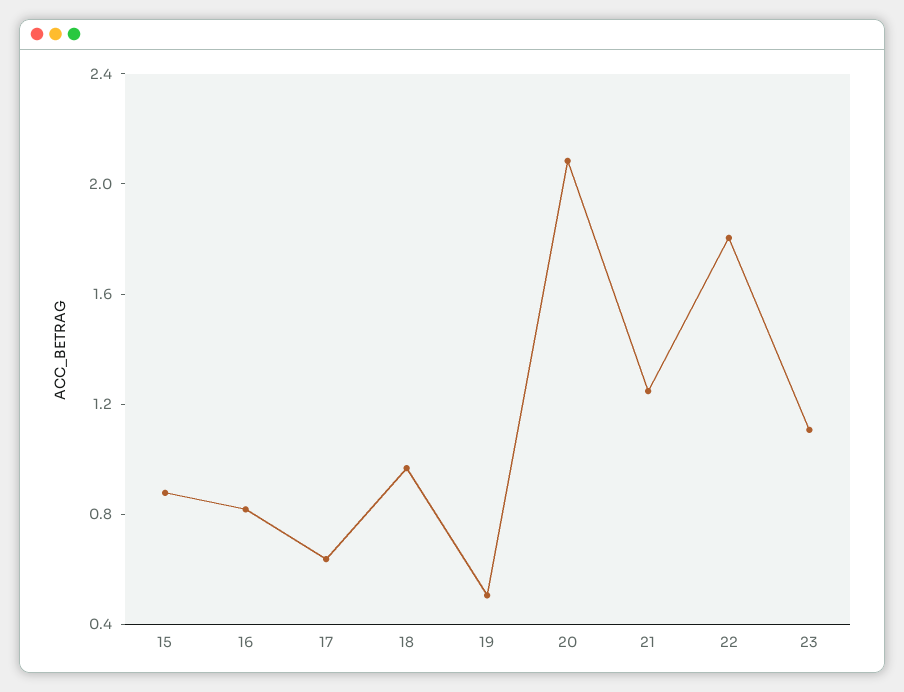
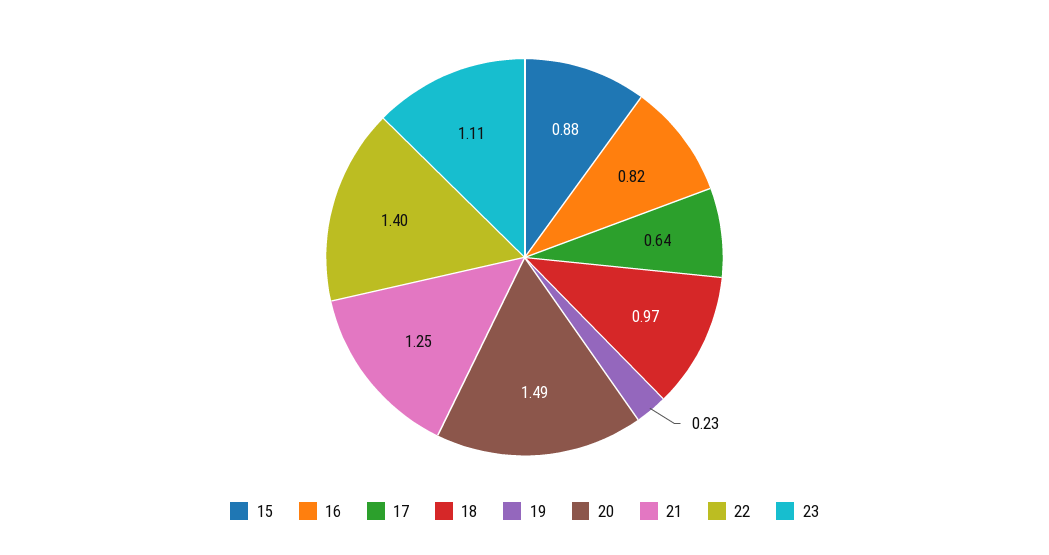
  {
    "15": 0.88,
    "16": 0.82,
    "17": 0.64,
    "18": 0.97,
-   "19": 0.5,
+   "19": 0.23,
-   "20": 2.1,
+   "20": 1.49,
    "21": 1.25,
-   "22": 1.8,
+   "22": 1.4,
    "23": 1.11
  }

